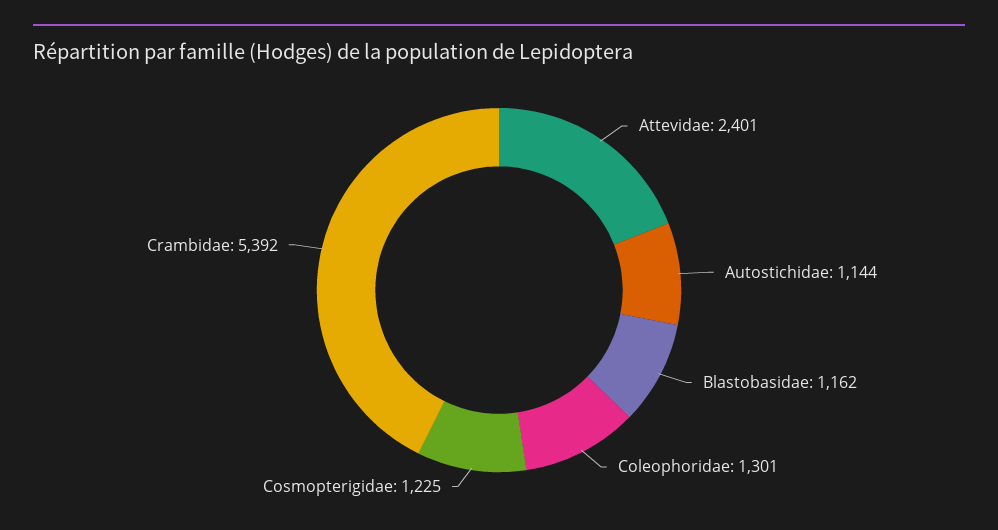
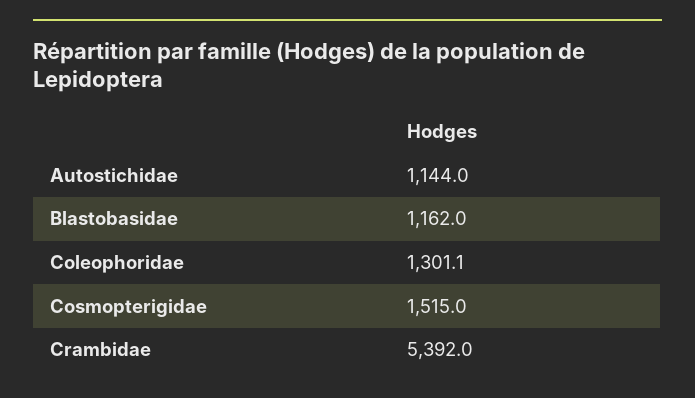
  {
-   "Attevidae": 2401,
    "Autostichidae": 1144,
    "Blastobasidae": 1162,
    "Coleophoridae": 1301.1,
-   "Cosmopterigidae": 1225,
+   "Cosmopterigidae": 1515,
    "Crambidae": 5392
  }

